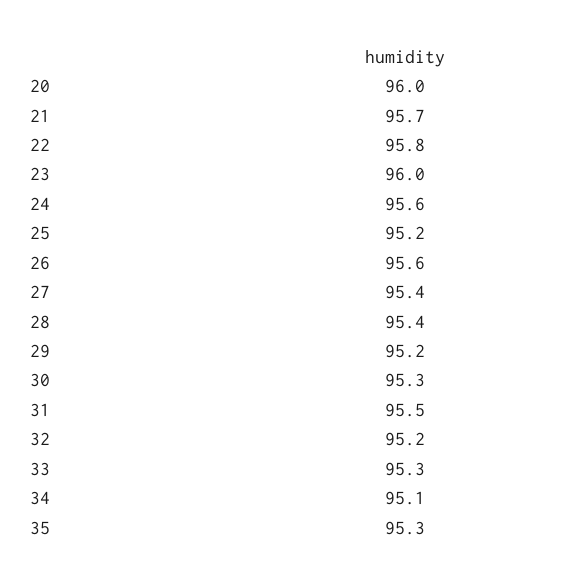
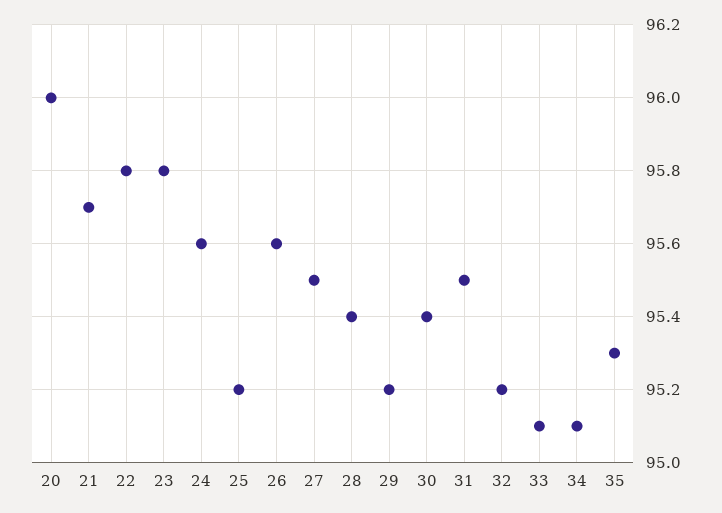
  {
    "20": 96,
    "21": 95.7,
    "22": 95.8,
-   "23": 96,
+   "23": 95.8,
    "24": 95.6,
    "25": 95.2,
    "26": 95.6,
-   "27": 95.4,
+   "27": 95.5,
    "28": 95.4,
    "29": 95.2,
-   "30": 95.3,
+   "30": 95.4,
    "31": 95.5,
    "32": 95.2,
-   "33": 95.3,
+   "33": 95.1,
    "34": 95.1,
    "35": 95.3
  }

